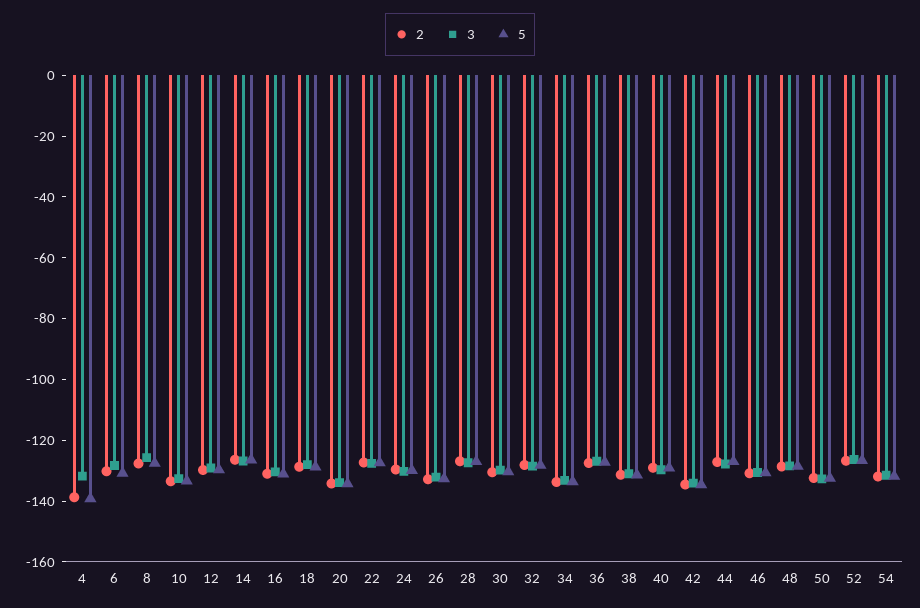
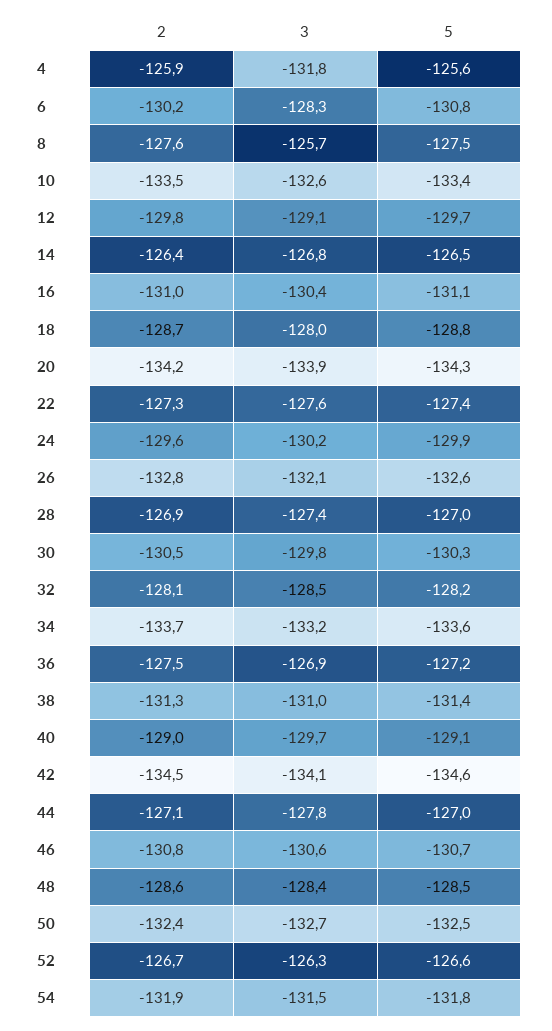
  {
    "2": {
-     "4": -140,
+     "4": -125.9,
      "6": -130.2,
      "8": -127.6,
      "10": -133.5,
      "12": -129.8,
      "14": -126.4,
      "16": -131,
      "18": -128.7,
      "20": -134.2,
      "22": -127.3,
      "24": -129.6,
      "26": -132.8,
      "28": -126.9,
      "30": -130.5,
      "32": -128.1,
      "34": -133.7,
      "36": -127.5,
      "38": -131.3,
      "40": -129,
      "42": -134.5,
      "44": -127.1,
      "46": -130.8,
      "48": -128.6,
      "50": -132.4,
      "52": -126.7,
      "54": -131.9
    },
    "3": {
      "4": -131.8,
      "6": -128.3,
      "8": -125.7,
      "10": -132.6,
      "12": -129.1,
      "14": -126.8,
      "16": -130.4,
      "18": -128,
      "20": -133.9,
      "22": -127.6,
      "24": -130.2,
      "26": -132.1,
      "28": -127.4,
      "30": -129.8,
      "32": -128.5,
      "34": -133.2,
      "36": -126.9,
      "38": -131,
      "40": -129.7,
      "42": -134.1,
      "44": -127.8,
      "46": -130.6,
      "48": -128.4,
      "50": -132.7,
      "52": -126.3,
      "54": -131.5
    },
    "5": {
-     "4": -140,
+     "4": -125.6,
      "6": -130.8,
      "8": -127.5,
      "10": -133.4,
      "12": -129.7,
      "14": -126.5,
      "16": -131.1,
      "18": -128.8,
      "20": -134.3,
      "22": -127.4,
      "24": -129.9,
      "26": -132.6,
      "28": -127,
      "30": -130.3,
      "32": -128.2,
      "34": -133.6,
      "36": -127.2,
      "38": -131.4,
      "40": -129.1,
      "42": -134.6,
      "44": -127,
      "46": -130.7,
      "48": -128.5,
      "50": -132.5,
      "52": -126.6,
      "54": -131.8
    }
  }

